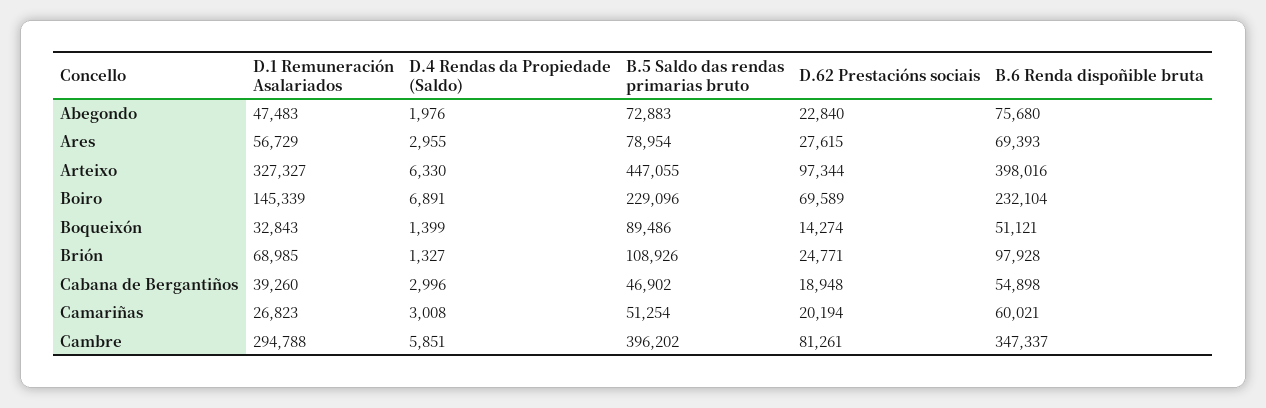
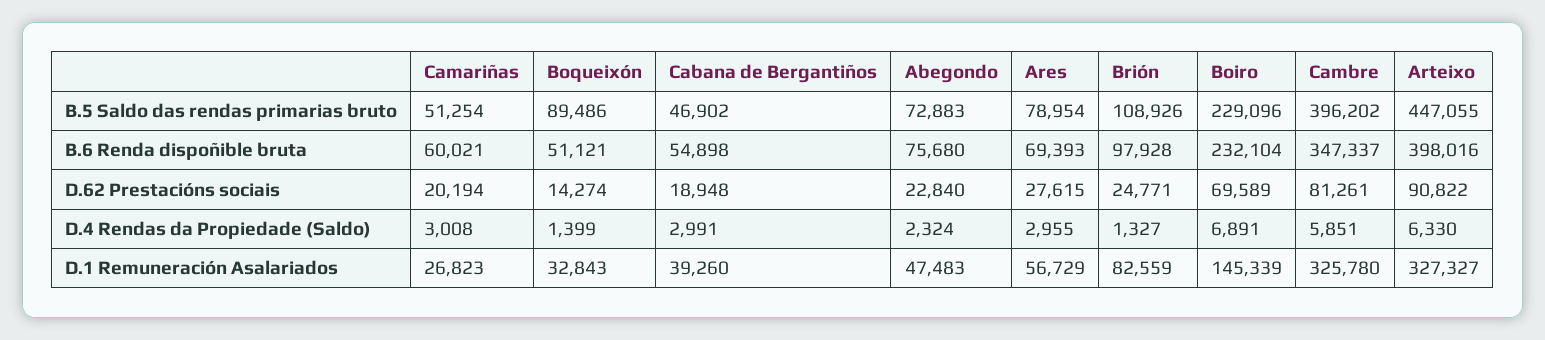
  {
    "D.1 Remuneración Asalariados": {
      "Abegondo": 47483,
      "Ares": 56729,
      "Arteixo": 327327,
      "Boiro": 145339,
      "Boqueixón": 32843,
-     "Brión": 68985,
+     "Brión": 82559,
      "Cabana de Bergantiños": 39260,
      "Camariñas": 26823,
-     "Cambre": 294788
+     "Cambre": 325780
    },
    "D.4 Rendas da Propiedade (Saldo)": {
-     "Abegondo": 1976,
+     "Abegondo": 2324,
      "Ares": 2955,
      "Arteixo": 6330,
      "Boiro": 6891,
      "Boqueixón": 1399,
      "Brión": 1327,
-     "Cabana de Bergantiños": 2996,
+     "Cabana de Bergantiños": 2991,
      "Camariñas": 3008,
      "Cambre": 5851
    },
    "B.5 Saldo das rendas primarias bruto": {
      "Abegondo": 72883,
      "Ares": 78954,
      "Arteixo": 447055,
      "Boiro": 229096,
      "Boqueixón": 89486,
      "Brión": 108926,
      "Cabana de Bergantiños": 46902,
      "Camariñas": 51254,
      "Cambre": 396202
    },
    "D.62 Prestacións sociais": {
      "Abegondo": 22840,
      "Ares": 27615,
-     "Arteixo": 97344,
+     "Arteixo": 90822,
      "Boiro": 69589,
      "Boqueixón": 14274,
      "Brión": 24771,
      "Cabana de Bergantiños": 18948,
      "Camariñas": 20194,
      "Cambre": 81261
    },
    "B.6 Renda dispoñible bruta": {
      "Abegondo": 75680,
      "Ares": 69393,
      "Arteixo": 398016,
      "Boiro": 232104,
      "Boqueixón": 51121,
      "Brión": 97928,
      "Cabana de Bergantiños": 54898,
      "Camariñas": 60021,
      "Cambre": 347337
    }
  }

